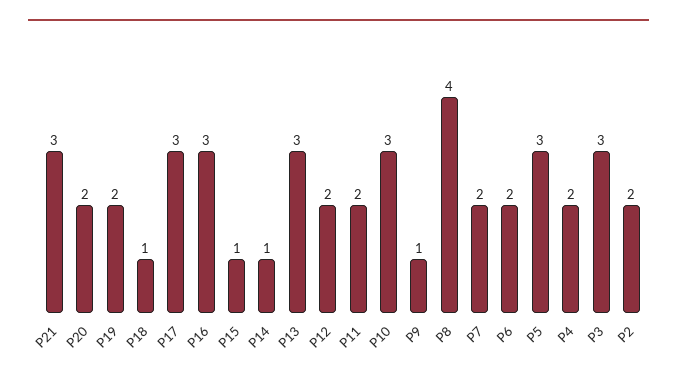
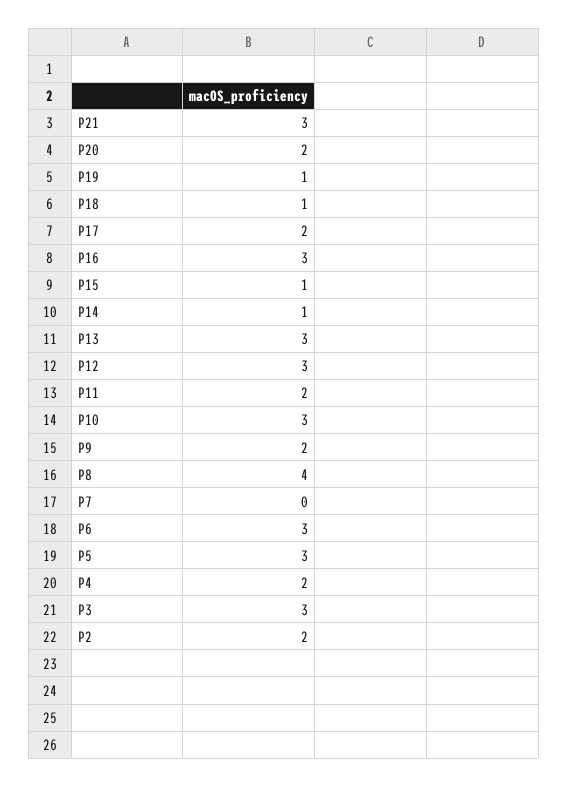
  {
    "P21": 3,
    "P20": 2,
-   "P19": 2,
+   "P19": 1,
    "P18": 1,
-   "P17": 3,
+   "P17": 2,
    "P16": 3,
    "P15": 1,
    "P14": 1,
    "P13": 3,
-   "P12": 2,
+   "P12": 3,
    "P11": 2,
    "P10": 3,
-   "P9": 1,
+   "P9": 2,
    "P8": 4,
-   "P7": 2,
+   "P7": 0,
-   "P6": 2,
+   "P6": 3,
    "P5": 3,
    "P4": 2,
    "P3": 3,
    "P2": 2
  }

